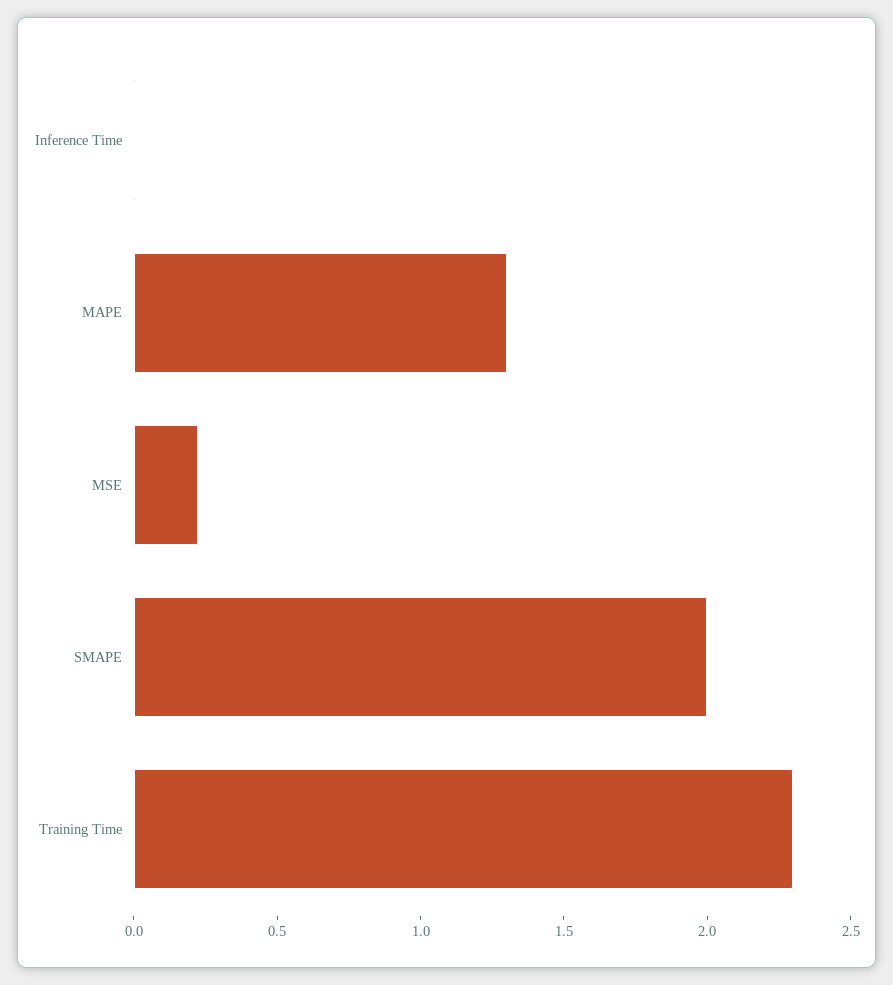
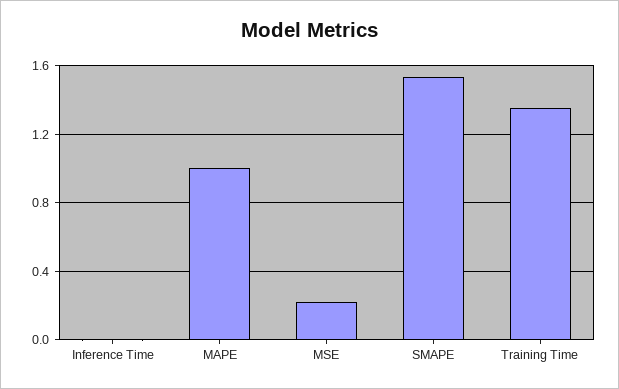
  {
    "Inference Time": 0,
-   "MAPE": 1.3,
+   "MAPE": 1,
    "MSE": 0.2,
-   "SMAPE": 2,
+   "SMAPE": 1.55,
-   "Training Time": 2.3
+   "Training Time": 1.35
  }

